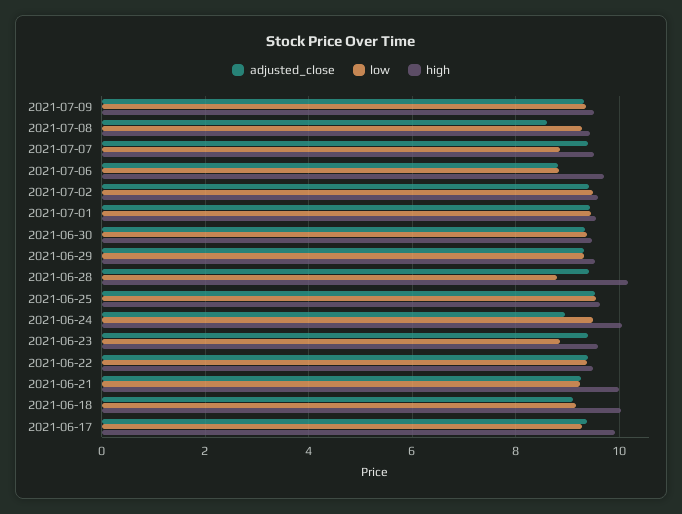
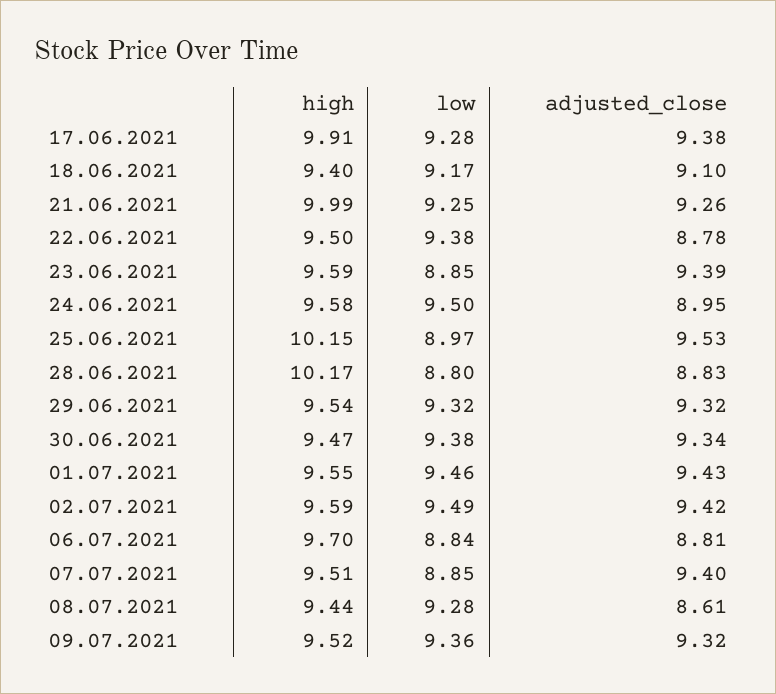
  {
    "adjusted_close": {
      "2021-07-09": 9.32,
      "2021-07-08": 8.61,
      "2021-07-07": 9.4,
      "2021-07-06": 8.81,
      "2021-07-02": 9.42,
      "2021-07-01": 9.43,
      "2021-06-30": 9.34,
      "2021-06-29": 9.32,
-     "2021-06-28": 9.4,
+     "2021-06-28": 8.83,
      "2021-06-25": 9.53,
      "2021-06-24": 8.95,
      "2021-06-23": 9.39,
-     "2021-06-22": 9.4,
+     "2021-06-22": 8.78,
      "2021-06-21": 9.26,
      "2021-06-18": 9.1,
      "2021-06-17": 9.38
    },
    "low": {
      "2021-07-09": 9.36,
      "2021-07-08": 9.28,
      "2021-07-07": 8.85,
      "2021-07-06": 8.84,
      "2021-07-02": 9.49,
      "2021-07-01": 9.46,
      "2021-06-30": 9.38,
      "2021-06-29": 9.32,
      "2021-06-28": 8.8,
-     "2021-06-25": 9.6,
+     "2021-06-25": 8.97,
      "2021-06-24": 9.5,
      "2021-06-23": 8.85,
      "2021-06-22": 9.38,
      "2021-06-21": 9.25,
      "2021-06-18": 9.17,
      "2021-06-17": 9.28
    },
    "high": {
      "2021-07-09": 9.52,
      "2021-07-08": 9.44,
      "2021-07-07": 9.51,
      "2021-07-06": 9.7,
      "2021-07-02": 9.59,
      "2021-07-01": 9.55,
      "2021-06-30": 9.47,
      "2021-06-29": 9.54,
      "2021-06-28": 10.17,
-     "2021-06-25": 9.6,
+     "2021-06-25": 10.15,
-     "2021-06-24": 10,
+     "2021-06-24": 9.58,
      "2021-06-23": 9.59,
      "2021-06-22": 9.5,
      "2021-06-21": 9.99,
-     "2021-06-18": 10,
+     "2021-06-18": 9.4,
      "2021-06-17": 9.91
    }
  }

